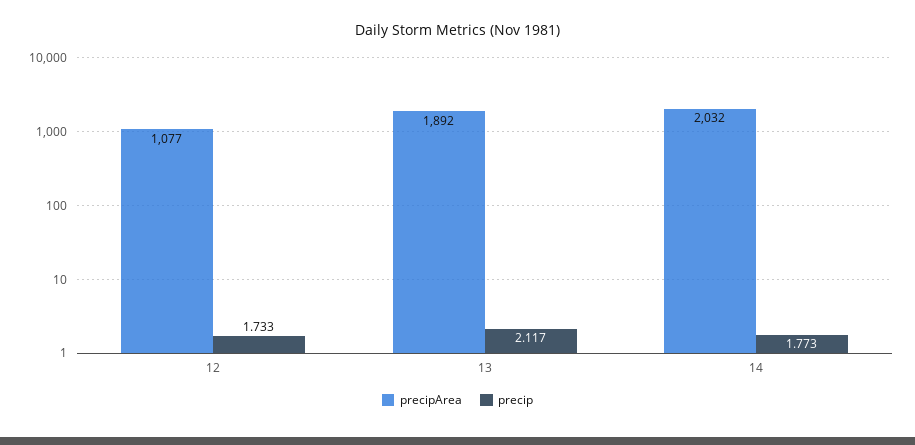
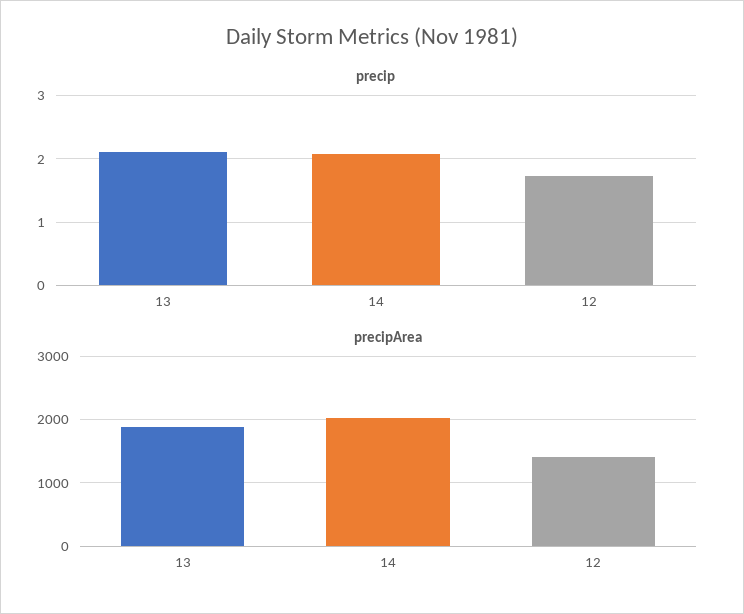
  {
    "precipArea": {
-     "12": 1077,
+     "12": 1400,
      "13": 1892,
      "14": 2032
    },
    "precip": {
      "12": 1.733,
      "13": 2.117,
-     "14": 1.773
+     "14": 2.1
    }
  }

